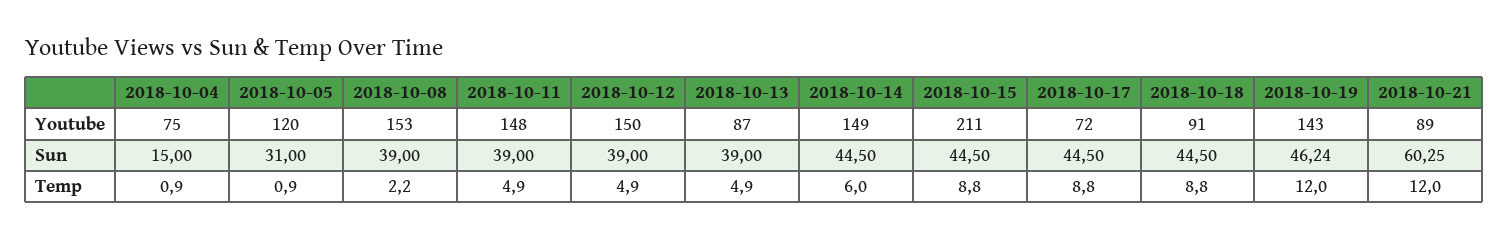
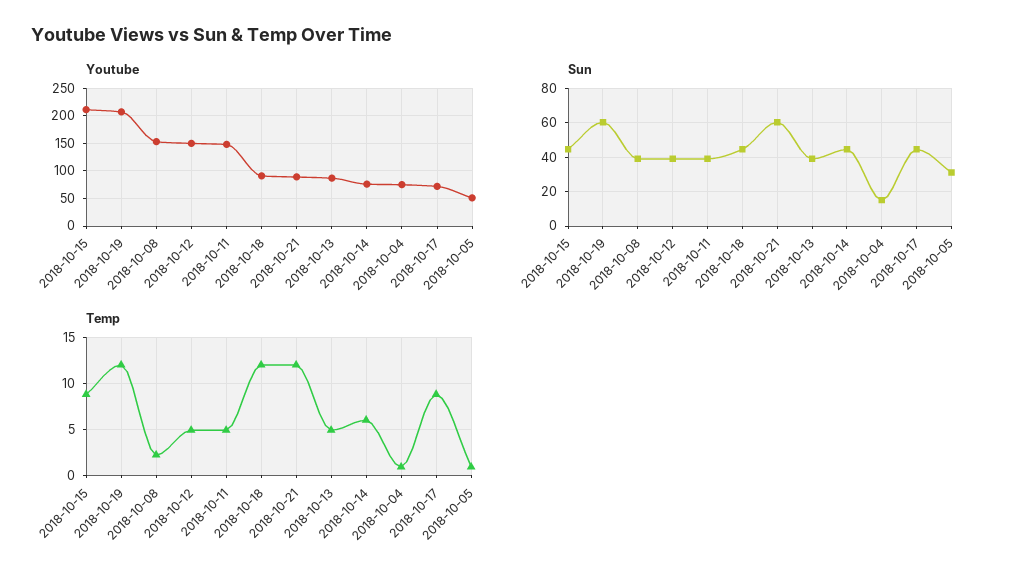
  {
    "Youtube": {
      "2018-10-04": 75,
-     "2018-10-05": 120,
+     "2018-10-05": 50,
      "2018-10-08": 153,
      "2018-10-11": 148,
      "2018-10-12": 150,
      "2018-10-13": 87,
-     "2018-10-14": 149,
+     "2018-10-14": 75,
      "2018-10-15": 211,
      "2018-10-17": 72,
      "2018-10-18": 91,
-     "2018-10-19": 143,
+     "2018-10-19": 200,
      "2018-10-21": 89
    },
    "Sun": {
      "2018-10-04": 15,
      "2018-10-05": 31,
      "2018-10-08": 39,
      "2018-10-11": 39,
      "2018-10-12": 39,
      "2018-10-13": 39,
      "2018-10-14": 44.5,
      "2018-10-15": 44.5,
      "2018-10-17": 44.5,
      "2018-10-18": 44.5,
-     "2018-10-19": 46.24,
+     "2018-10-19": 60,
      "2018-10-21": 60.25
    },
    "Temp": {
      "2018-10-04": 0.9,
      "2018-10-05": 0.9,
      "2018-10-08": 2.2,
      "2018-10-11": 4.9,
      "2018-10-12": 4.9,
      "2018-10-13": 4.9,
      "2018-10-14": 6,
      "2018-10-15": 8.8,
      "2018-10-17": 8.8,
-     "2018-10-18": 8.8,
+     "2018-10-18": 12,
      "2018-10-19": 12,
      "2018-10-21": 12
    }
  }

